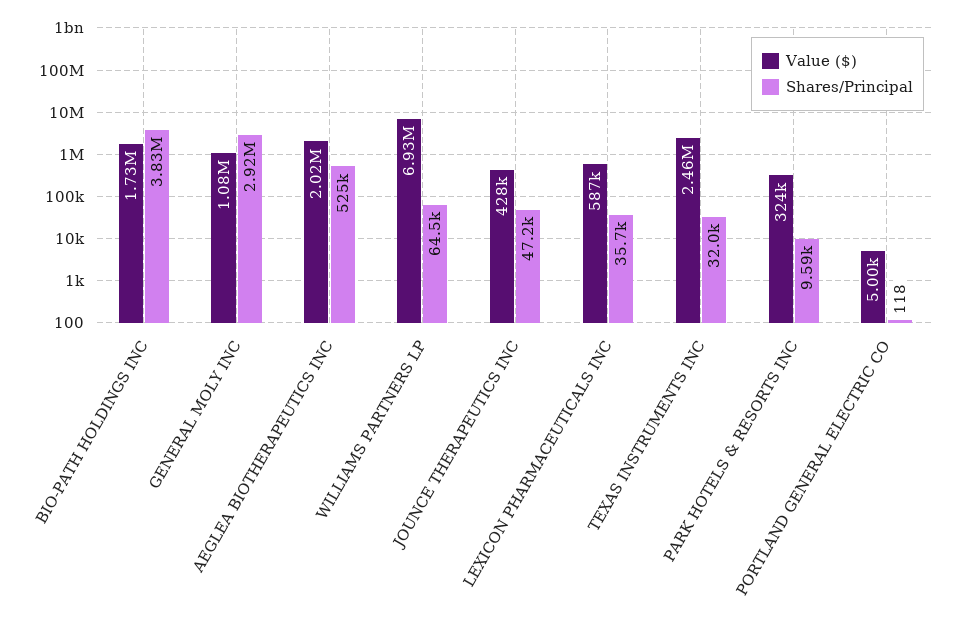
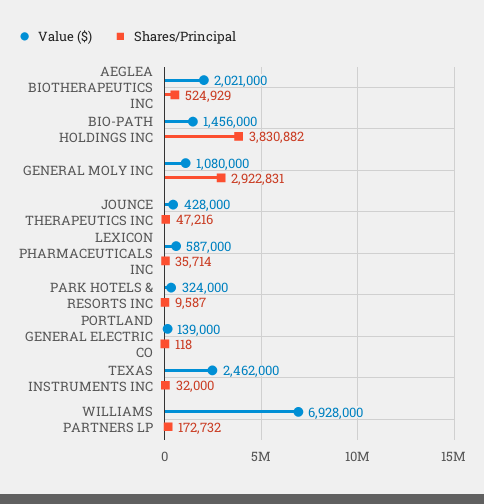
  {
    "Value ($)": {
-     "BIO-PATH HOLDINGS INC": 1730000,
+     "BIO-PATH HOLDINGS INC": 1456000,
      "GENERAL MOLY INC": 1080000,
      "AEGLEA BIOTHERAPEUTICS INC": 2021000,
      "WILLIAMS PARTNERS LP": 6928000,
      "JOUNCE THERAPEUTICS INC": 428000,
      "LEXICON PHARMACEUTICALS INC": 587000,
      "TEXAS INSTRUMENTS INC": 2462000,
      "PARK HOTELS & RESORTS INC": 324000,
-     "PORTLAND GENERAL ELECTRIC CO": 5000
+     "PORTLAND GENERAL ELECTRIC CO": 139000
    },
    "Shares/Principal": {
      "BIO-PATH HOLDINGS INC": 3830882,
      "GENERAL MOLY INC": 2922831,
      "AEGLEA BIOTHERAPEUTICS INC": 524929,
-     "WILLIAMS PARTNERS LP": 64500,
+     "WILLIAMS PARTNERS LP": 172732,
      "JOUNCE THERAPEUTICS INC": 47216,
      "LEXICON PHARMACEUTICALS INC": 35714,
      "TEXAS INSTRUMENTS INC": 32000,
      "PARK HOTELS & RESORTS INC": 9587,
      "PORTLAND GENERAL ELECTRIC CO": 118
    }
  }

